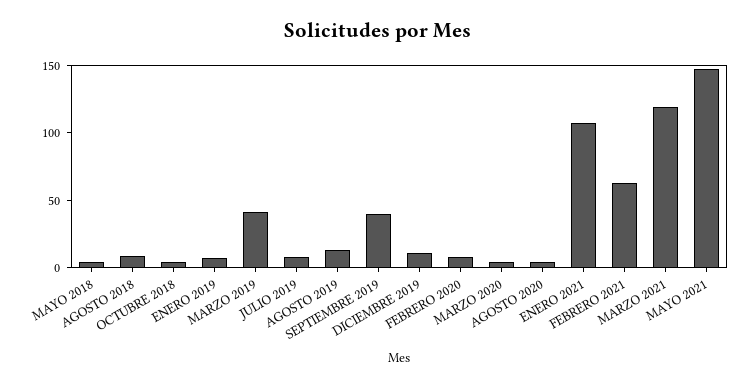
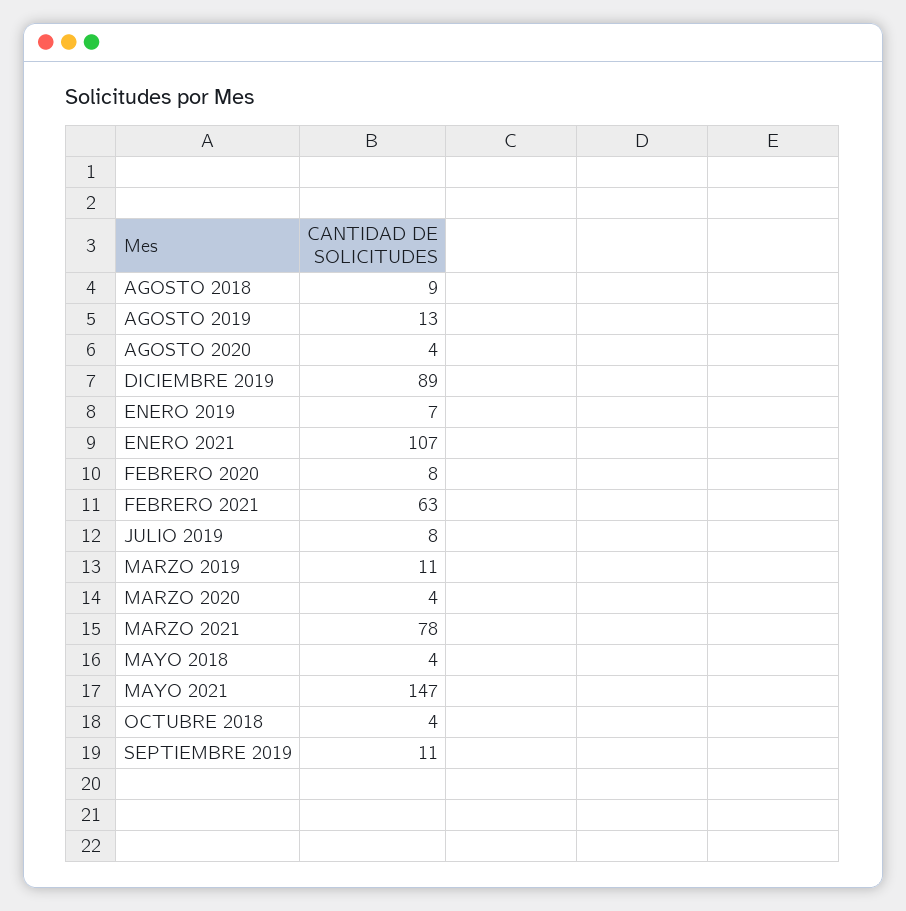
  {
    "MAYO 2018": 4,
    "AGOSTO 2018": 9,
    "OCTUBRE 2018": 4,
    "ENERO 2019": 7,
-   "MARZO 2019": 40,
+   "MARZO 2019": 11,
    "JULIO 2019": 8,
    "AGOSTO 2019": 13,
-   "SEPTIEMBRE 2019": 40,
+   "SEPTIEMBRE 2019": 11,
-   "DICIEMBRE 2019": 10,
+   "DICIEMBRE 2019": 89,
    "FEBRERO 2020": 8,
    "MARZO 2020": 4,
    "AGOSTO 2020": 4,
    "ENERO 2021": 107,
    "FEBRERO 2021": 63,
-   "MARZO 2021": 120,
+   "MARZO 2021": 78,
    "MAYO 2021": 147
  }

